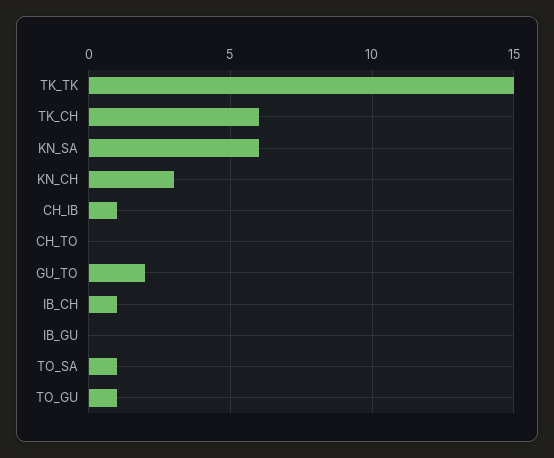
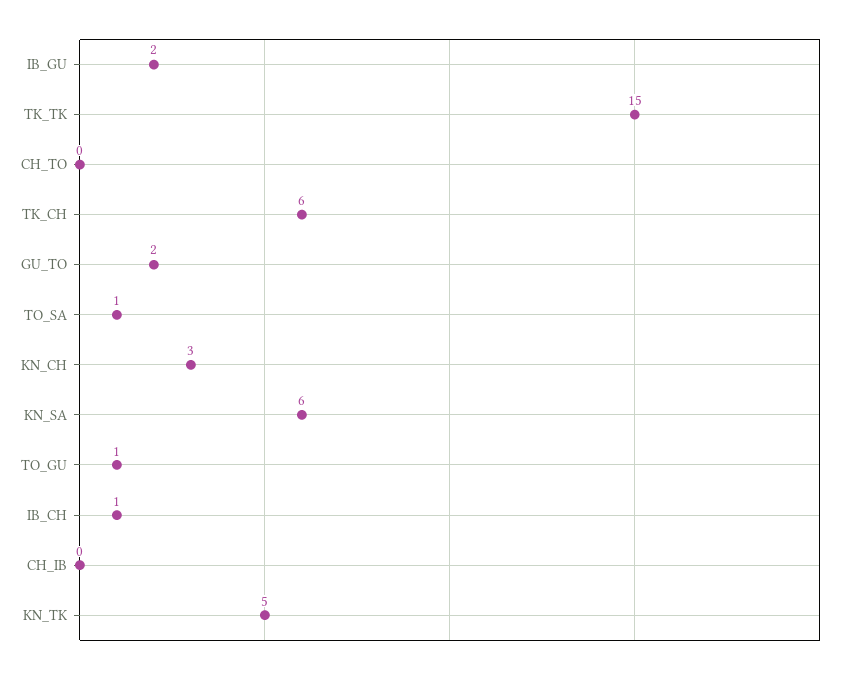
  {
    "TK_TK": 15,
    "TK_CH": 6,
    "KN_SA": 6,
    "KN_CH": 3,
-   "CH_IB": 1,
+   "CH_IB": 0,
    "CH_TO": 0,
    "GU_TO": 2,
    "IB_CH": 1,
-   "IB_GU": 0,
+   "IB_GU": 2,
    "TO_SA": 1,
-   "TO_GU": 1
+   "TO_GU": 1,
+   "KN_TK": 5
  }

